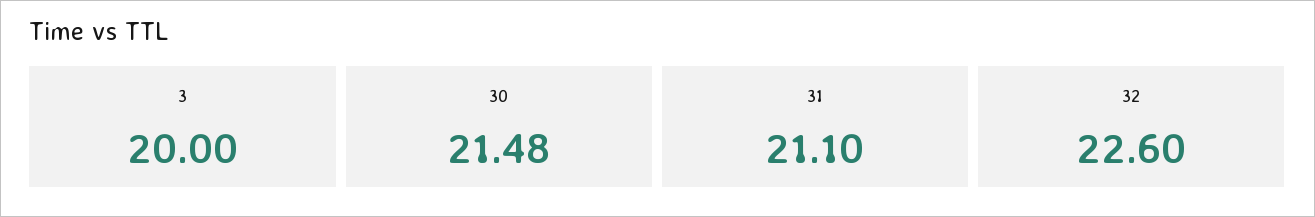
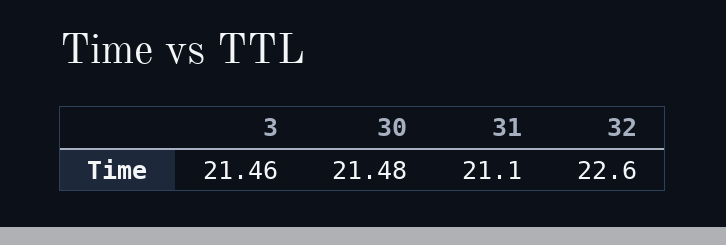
  {
-   "3": 20,
+   "3": 21.46,
    "30": 21.48,
    "31": 21.1,
    "32": 22.6
  }

